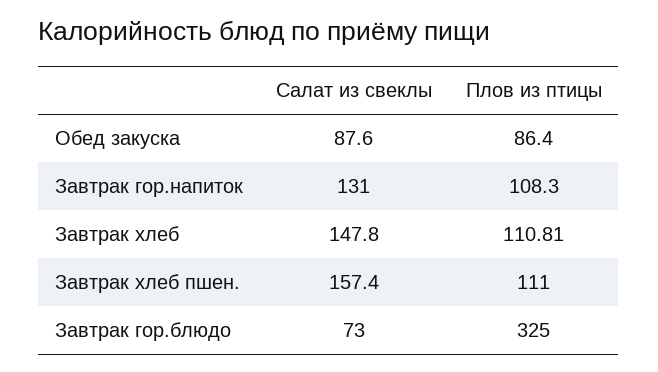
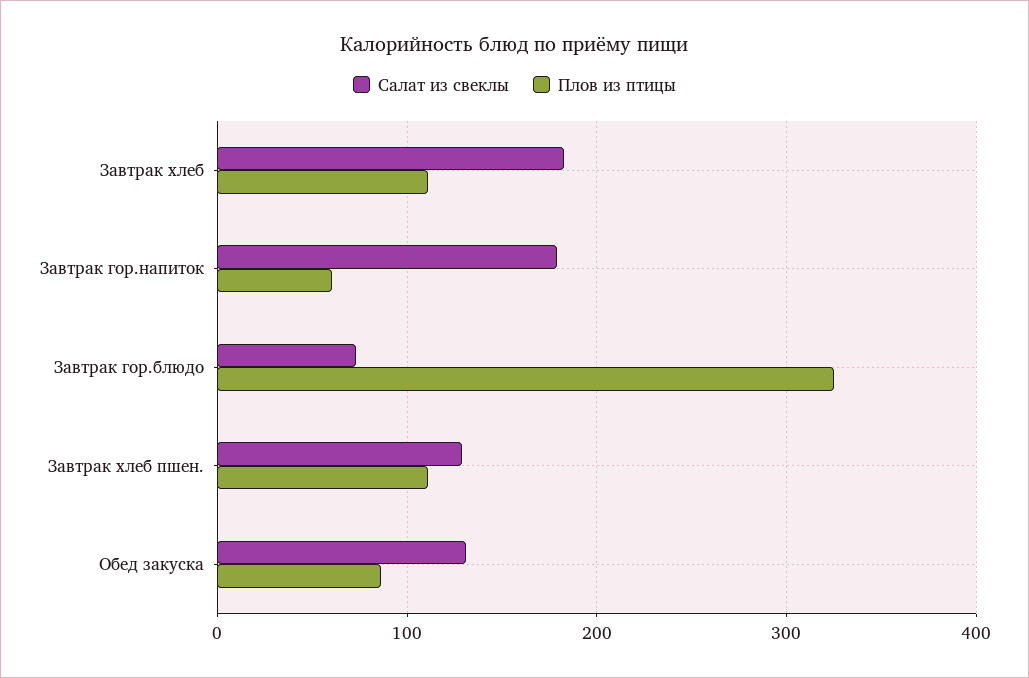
  {
    "Салат из свеклы": {
-     "Обед закуска": 87.6,
+     "Обед закуска": 130,
-     "Завтрак гор.напиток": 131,
+     "Завтрак гор.напиток": 180,
-     "Завтрак хлеб": 147.8,
+     "Завтрак хлеб": 180,
-     "Завтрак хлеб пшен.": 157.4,
+     "Завтрак хлеб пшен.": 130,
      "Завтрак гор.блюдо": 73
    },
    "Плов из птицы": {
      "Обед закуска": 86.4,
-     "Завтрак гор.напиток": 108.3,
+     "Завтрак гор.напиток": 60,
      "Завтрак хлеб": 110.81,
      "Завтрак хлеб пшен.": 111,
      "Завтрак гор.блюдо": 325
    }
  }

